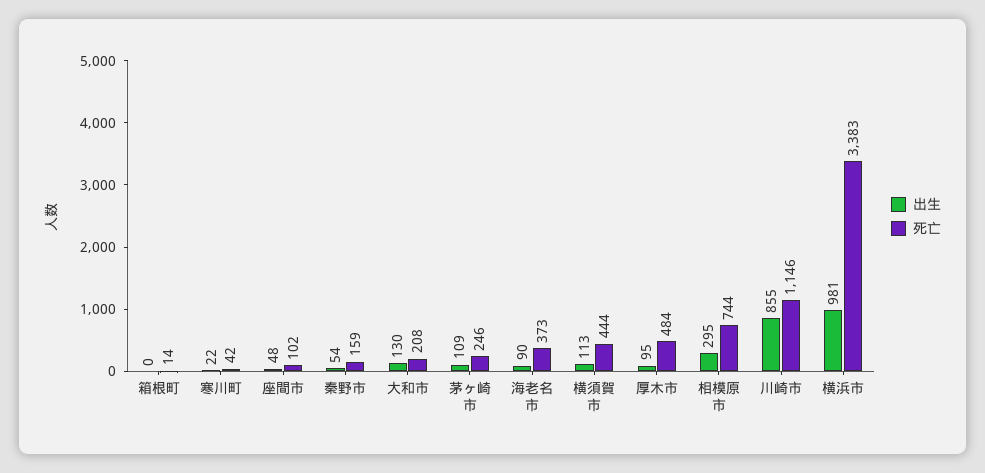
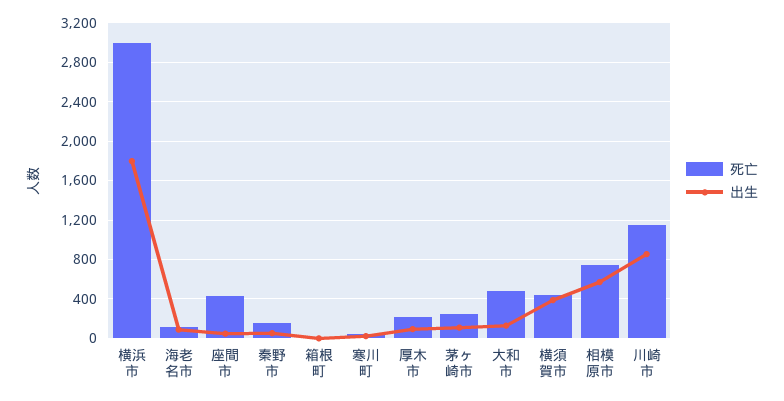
  {
    "出生": {
      "箱根町": 0,
      "寒川町": 22,
      "座間市": 48,
      "秦野市": 54,
      "大和市": 130,
      "茅ヶ崎市": 109,
      "海老名市": 90,
-     "横須賀市": 113,
+     "横須賀市": 400,
      "厚木市": 95,
-     "相模原市": 295,
+     "相模原市": 600,
      "川崎市": 855,
-     "横浜市": 981
+     "横浜市": 1800
    },
    "死亡": {
      "箱根町": 14,
      "寒川町": 42,
-     "座間市": 102,
+     "座間市": 400,
      "秦野市": 159,
-     "大和市": 208,
+     "大和市": 500,
      "茅ヶ崎市": 246,
-     "海老名市": 373,
+     "海老名市": 100,
      "横須賀市": 444,
-     "厚木市": 484,
+     "厚木市": 200,
      "相模原市": 744,
      "川崎市": 1146,
-     "横浜市": 3383
+     "横浜市": 3000
    }
  }

